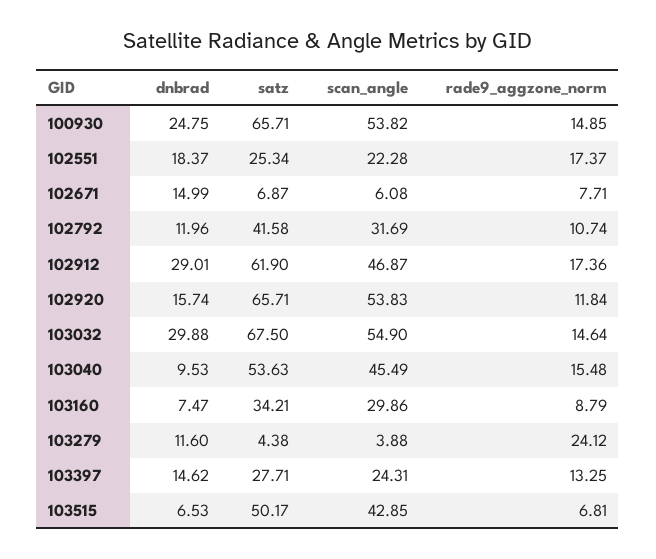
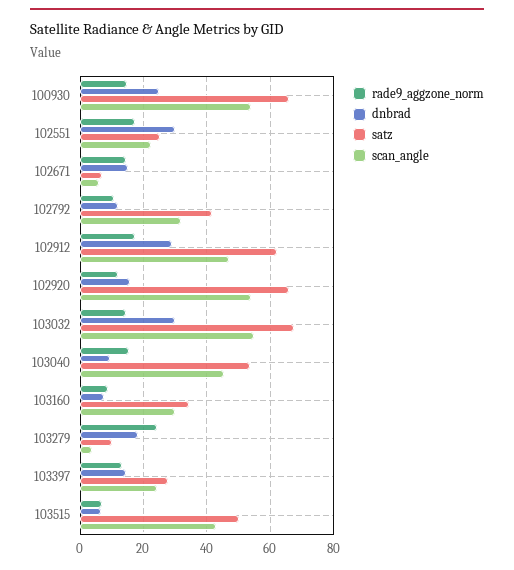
  {
    "dnbrad": {
      "100930": 24.75,
-     "102551": 18.37,
+     "102551": 30,
      "102671": 14.99,
      "102792": 11.96,
      "102912": 29.01,
      "102920": 15.74,
      "103032": 29.88,
      "103040": 9.53,
      "103160": 7.47,
-     "103279": 11.6,
+     "103279": 18,
      "103397": 14.62,
      "103515": 6.53
    },
    "satz": {
      "100930": 65.71,
      "102551": 25.34,
      "102671": 6.87,
      "102792": 41.58,
      "102912": 61.9,
      "102920": 65.71,
      "103032": 67.5,
      "103040": 53.63,
      "103160": 34.21,
-     "103279": 4.38,
+     "103279": 10,
      "103397": 27.71,
      "103515": 50.17
    },
    "scan_angle": {
      "100930": 53.82,
      "102551": 22.28,
      "102671": 6.08,
      "102792": 31.69,
      "102912": 46.87,
      "102920": 53.83,
      "103032": 54.9,
      "103040": 45.49,
      "103160": 29.86,
      "103279": 3.88,
      "103397": 24.31,
      "103515": 42.85
    },
    "rade9_aggzone_norm": {
      "100930": 14.85,
      "102551": 17.37,
-     "102671": 7.71,
+     "102671": 14,
      "102792": 10.74,
      "102912": 17.36,
      "102920": 11.84,
      "103032": 14.64,
      "103040": 15.48,
      "103160": 8.79,
      "103279": 24.12,
      "103397": 13.25,
      "103515": 6.81
    }
  }

